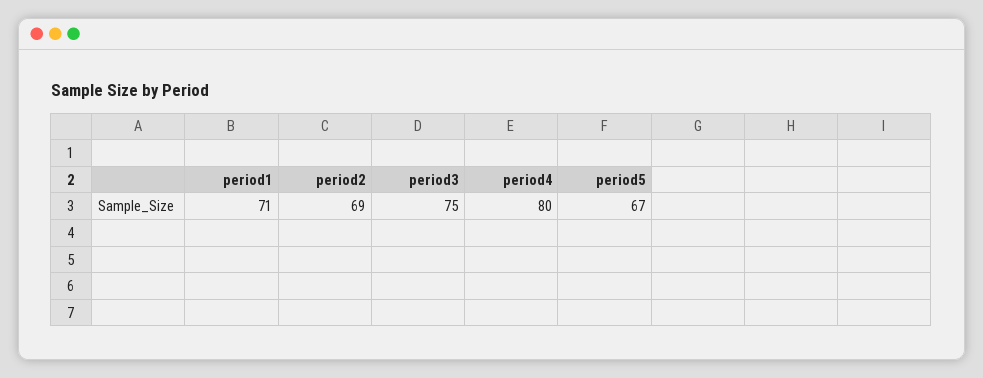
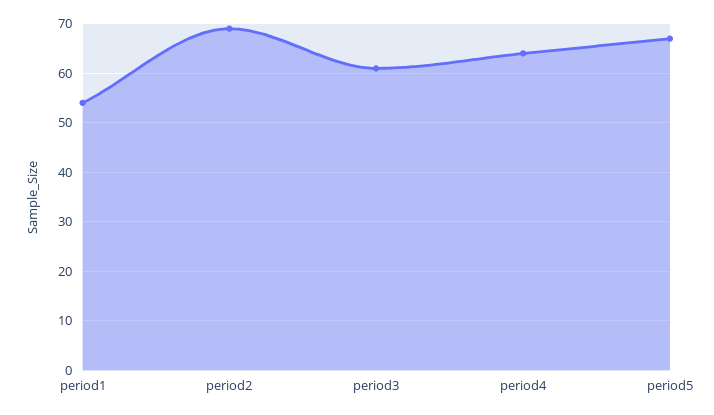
  {
-   "period1": 71,
+   "period1": 55,
    "period2": 69,
-   "period3": 75,
+   "period3": 60,
-   "period4": 80,
+   "period4": 65,
    "period5": 67
  }

